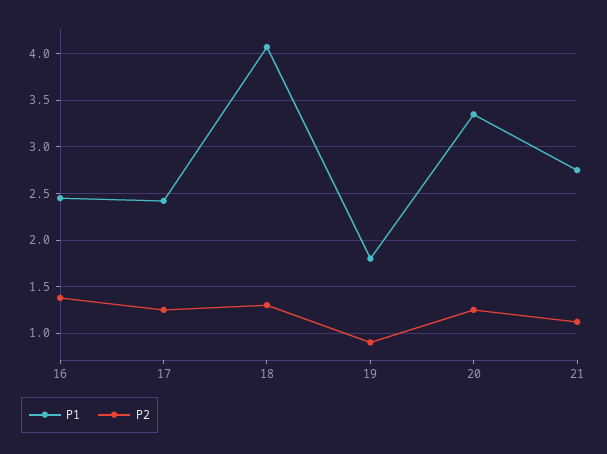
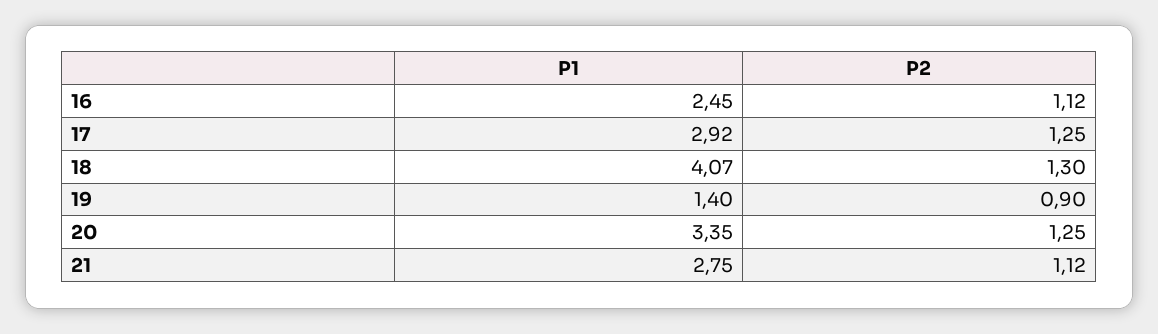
  {
    "P1": {
      "16": 2.45,
-     "17": 2.4,
+     "17": 2.92,
      "18": 4.07,
-     "19": 1.8,
+     "19": 1.4,
      "20": 3.35,
      "21": 2.75
    },
    "P2": {
-     "16": 1.4,
+     "16": 1.12,
      "17": 1.25,
      "18": 1.3,
      "19": 0.9,
      "20": 1.25,
      "21": 1.12
    }
  }

